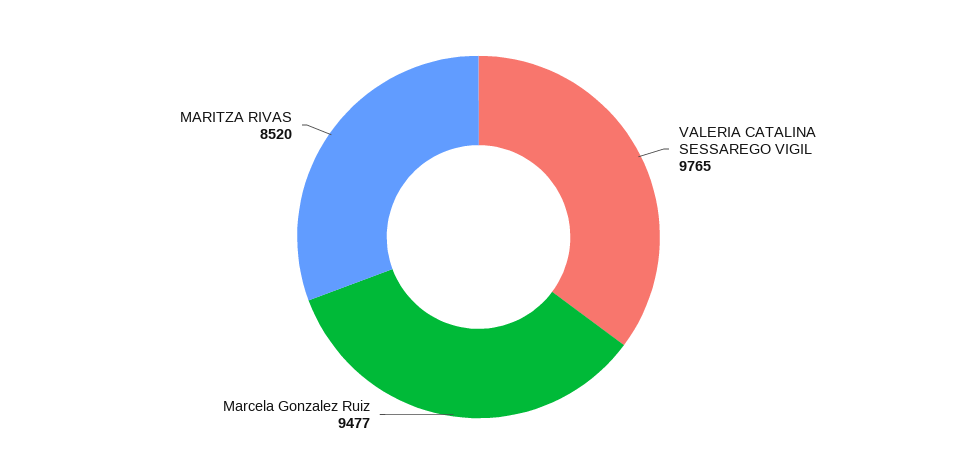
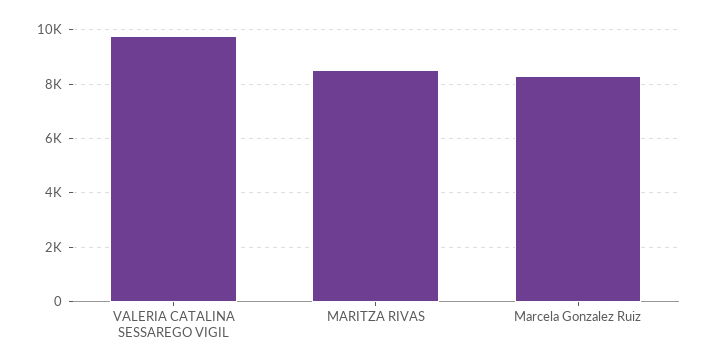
  {
    "VALERIA CATALINA SESSAREGO VIGIL": 9765,
-   "Marcela Gonzalez Ruiz": 9477,
+   "Marcela Gonzalez Ruiz": 8250,
    "MARITZA RIVAS": 8520
  }

